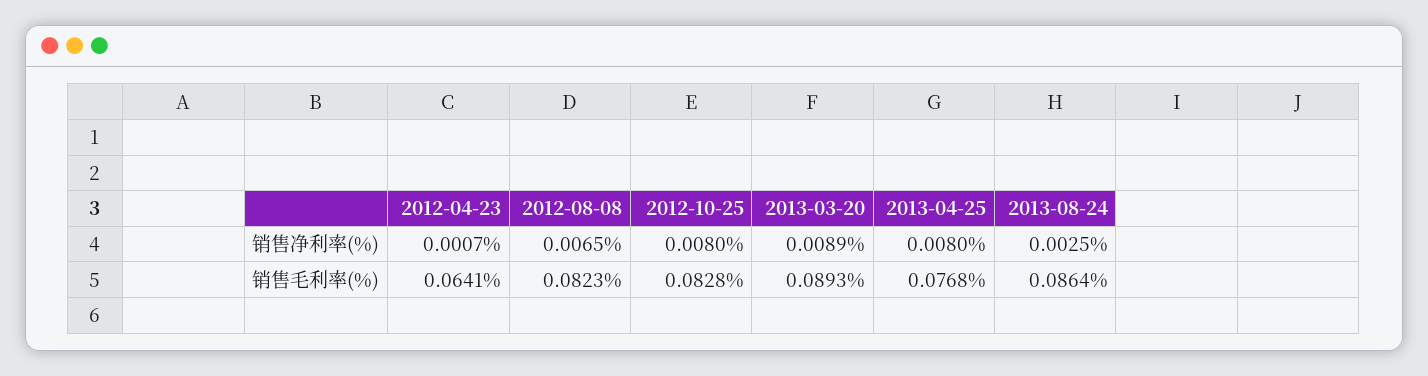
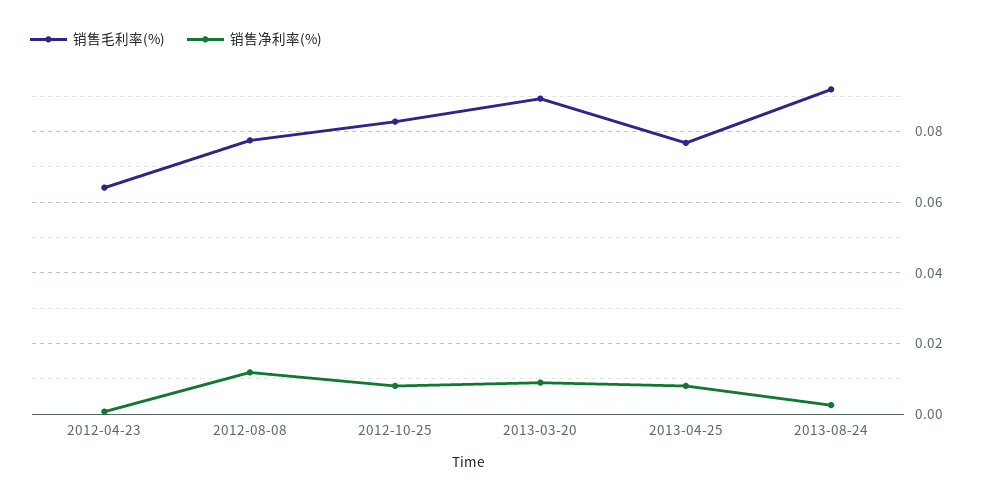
  {
    "销售净利率(%)": {
      "2012-04-23": 0.0007,
-     "2012-08-08": 0.0065,
+     "2012-08-08": 0.012,
      "2012-10-25": 0.008,
      "2013-03-20": 0.0089,
      "2013-04-25": 0.008,
      "2013-08-24": 0.0025
    },
    "销售毛利率(%)": {
      "2012-04-23": 0.0641,
-     "2012-08-08": 0.0823,
+     "2012-08-08": 0.078,
      "2012-10-25": 0.0828,
      "2013-03-20": 0.0893,
      "2013-04-25": 0.0768,
-     "2013-08-24": 0.0864
+     "2013-08-24": 0.092
    }
  }

